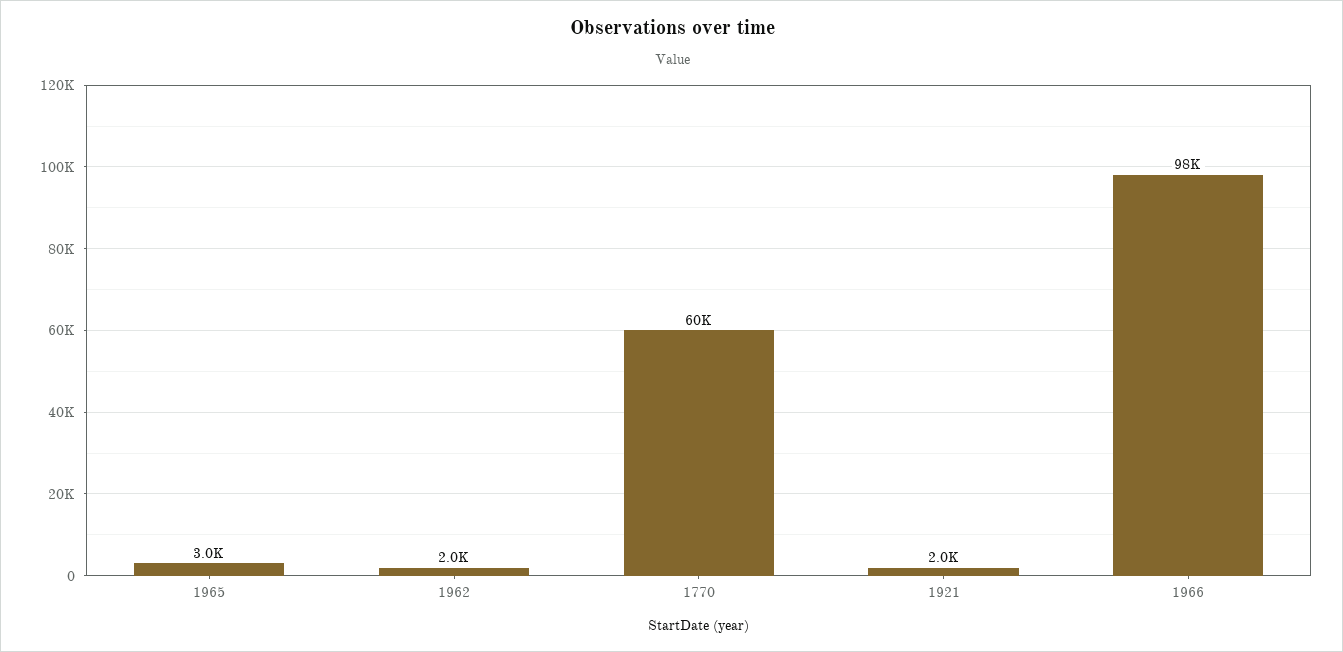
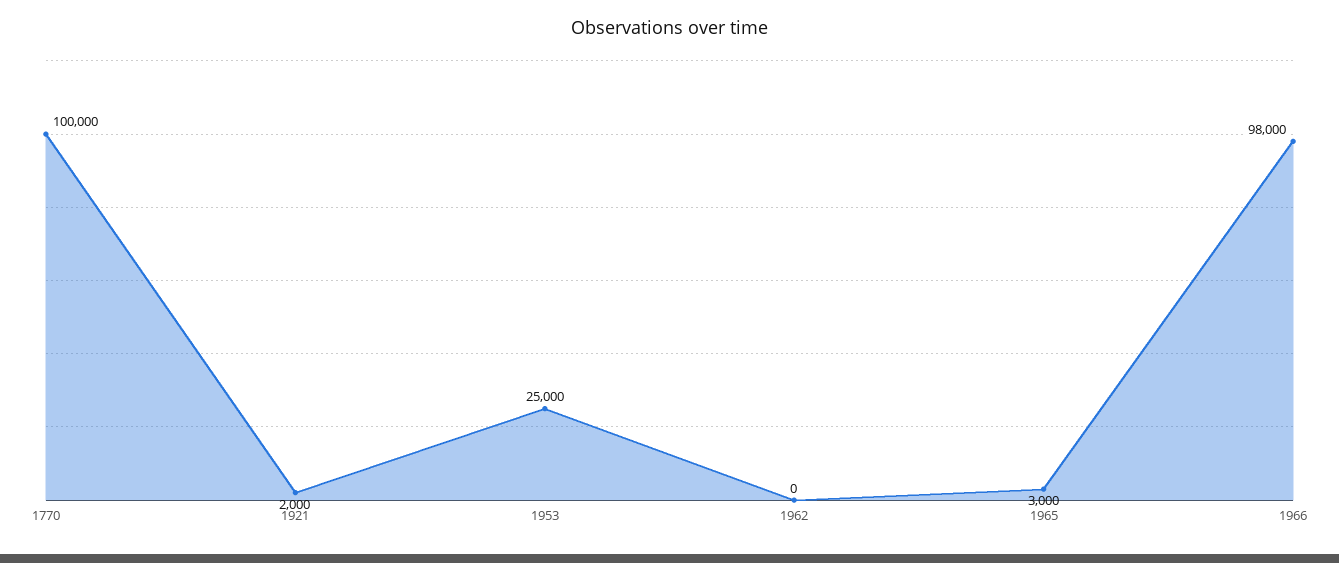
  {
    "1965": 3000,
-   "1962": 2000,
+   "1962": 0,
-   "1770": 60000,
+   "1770": 100000,
    "1921": 2000,
-   "1966": 98000
+   "1966": 98000,
+   "1953": 25000
  }

